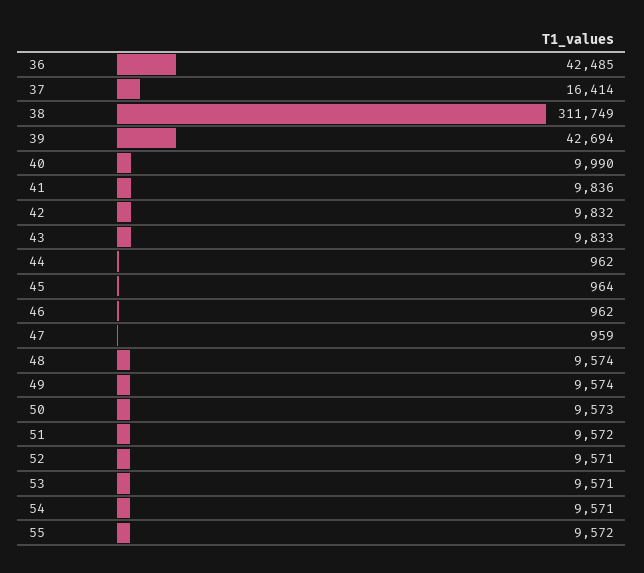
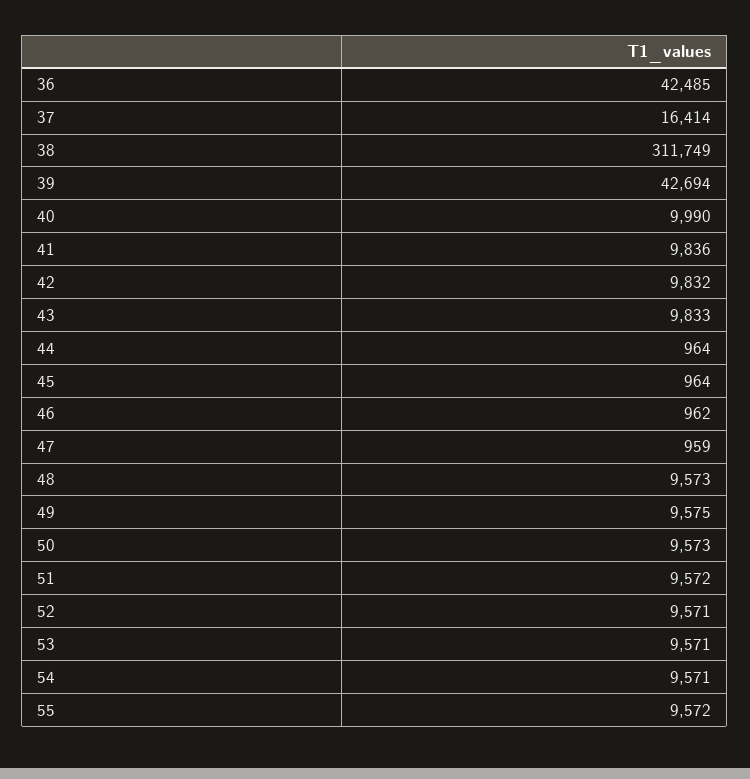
  {
    "36": 42485,
    "37": 16414,
    "38": 311749,
    "39": 42694,
    "40": 9990,
    "41": 9836,
    "42": 9832,
    "43": 9833,
-   "44": 962,
+   "44": 964,
    "45": 964,
    "46": 962,
    "47": 959,
-   "48": 9574,
+   "48": 9573,
-   "49": 9574,
+   "49": 9575,
    "50": 9573,
    "51": 9572,
    "52": 9571,
    "53": 9571,
    "54": 9571,
    "55": 9572
  }

